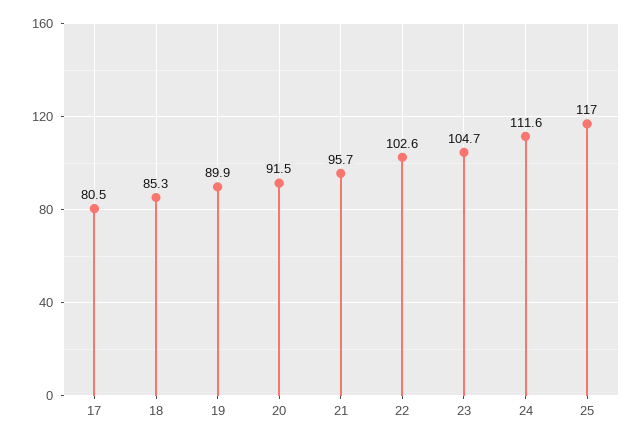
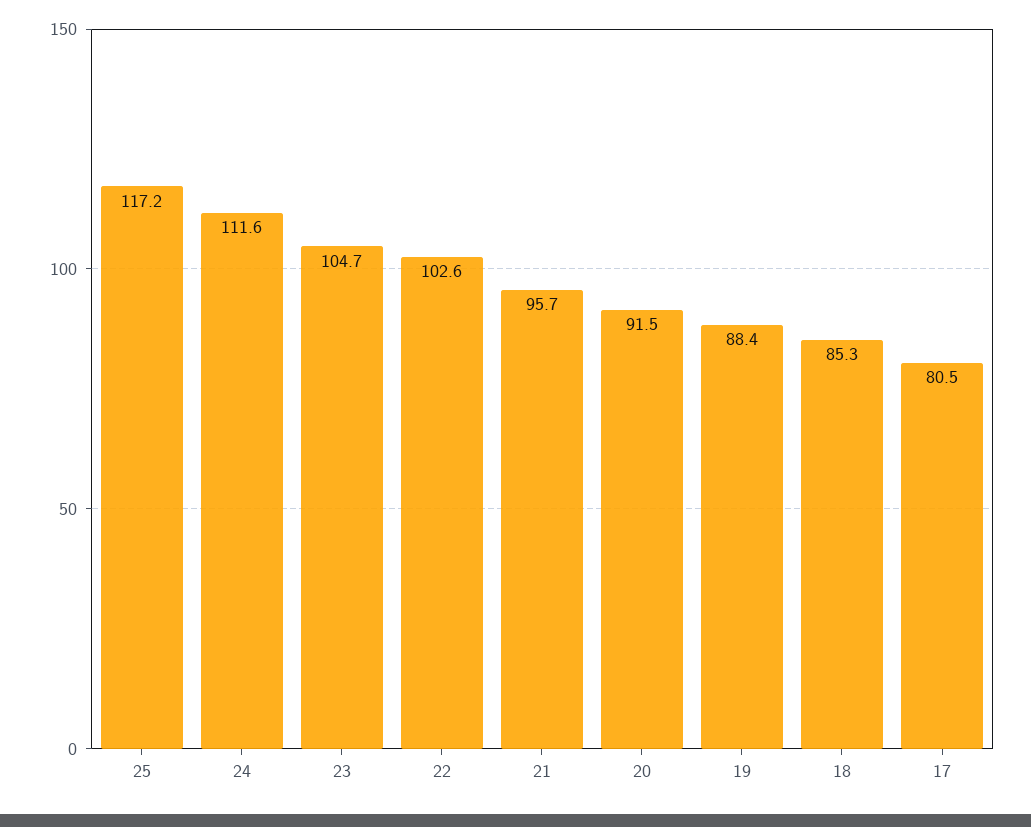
  {
    "17": 80.5,
    "18": 85.3,
-   "19": 89.9,
+   "19": 88.4,
    "20": 91.5,
    "21": 95.7,
    "22": 102.6,
    "23": 104.7,
    "24": 111.6,
-   "25": 117
+   "25": 117.2
  }

